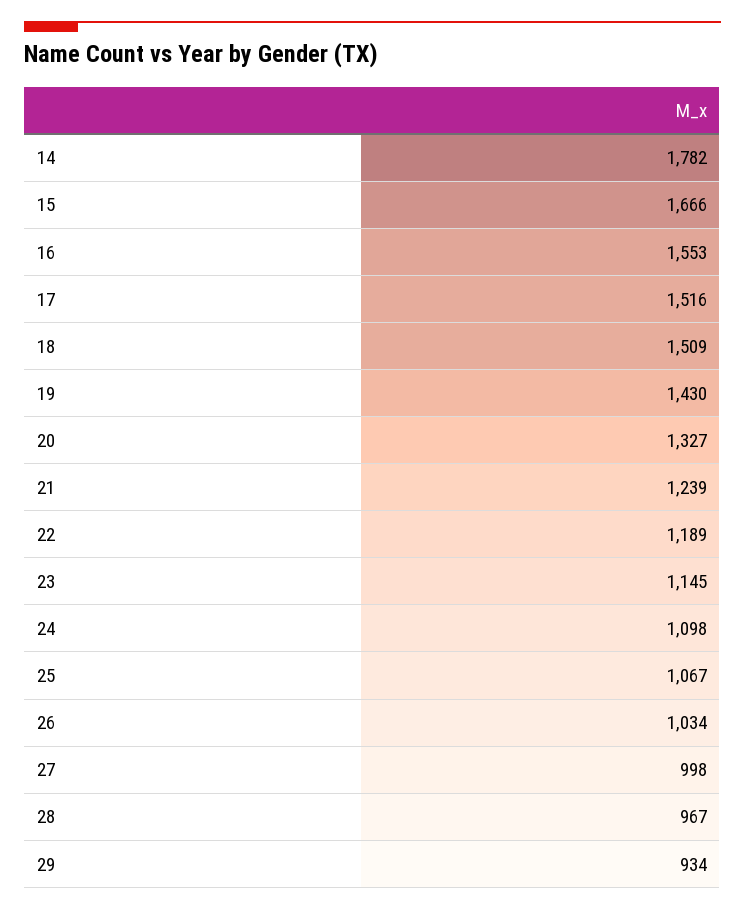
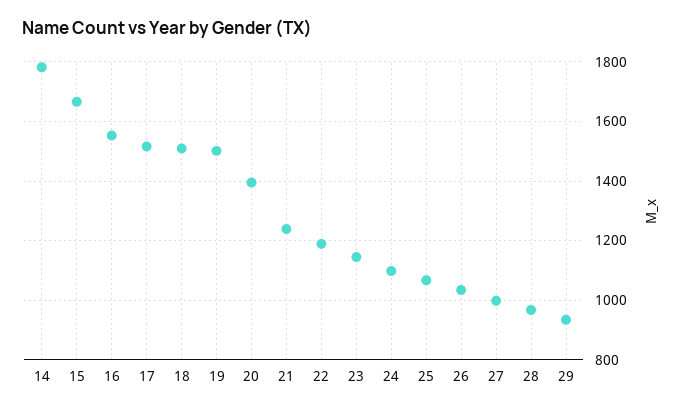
  {
    "14": 1782,
    "15": 1666,
    "16": 1553,
    "17": 1516,
    "18": 1509,
-   "19": 1430,
+   "19": 1500,
-   "20": 1327,
+   "20": 1400,
    "21": 1239,
    "22": 1189,
    "23": 1145,
    "24": 1098,
    "25": 1067,
    "26": 1034,
    "27": 998,
    "28": 967,
    "29": 934
  }

